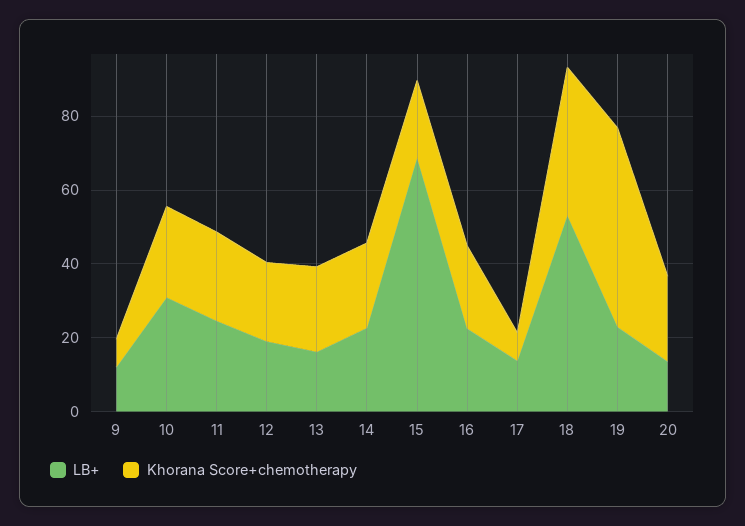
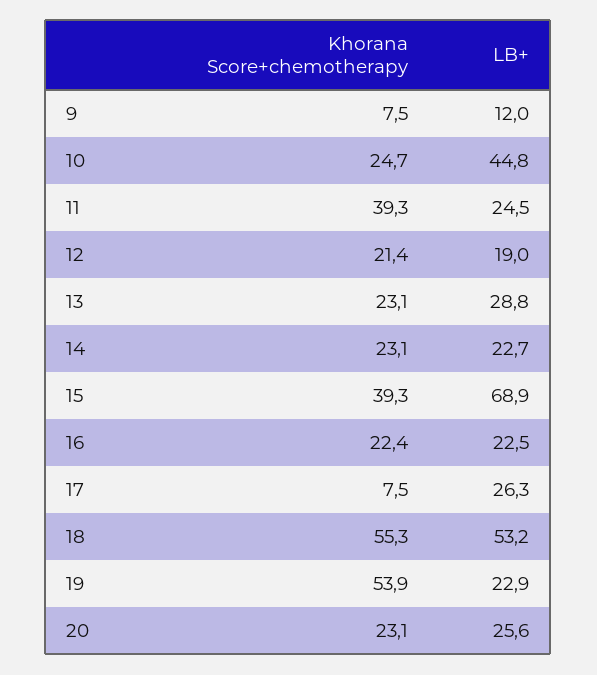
  {
    "LB+": {
      "9": 12,
-     "10": 30,
+     "10": 44.8,
      "11": 24.5,
      "12": 19,
-     "13": 15,
+     "13": 28.8,
      "14": 22.7,
      "15": 68.9,
      "16": 22.5,
-     "17": 15,
+     "17": 26.3,
      "18": 53.2,
      "19": 22.9,
-     "20": 15
+     "20": 25.6
    },
    "Khorana Score+chemotherapy": {
      "9": 7.5,
      "10": 24.7,
-     "11": 25,
+     "11": 39.3,
      "12": 21.4,
      "13": 23.1,
      "14": 23.1,
-     "15": 20,
+     "15": 39.3,
      "16": 22.4,
      "17": 7.5,
-     "18": 40,
+     "18": 55.3,
      "19": 53.9,
      "20": 23.1
    }
  }

